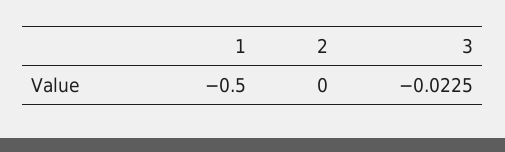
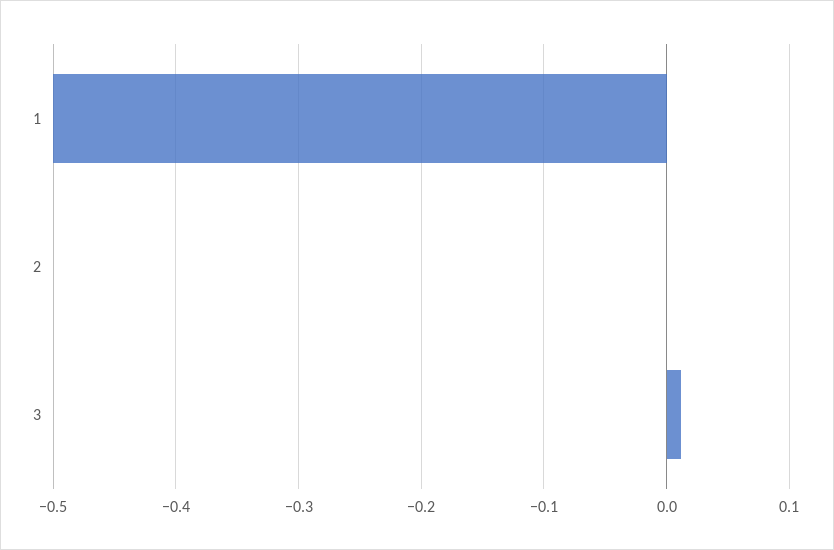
  {
    "1": -0.5,
    "2": 0,
-   "3": -0.0225
+   "3": 0.01
  }

